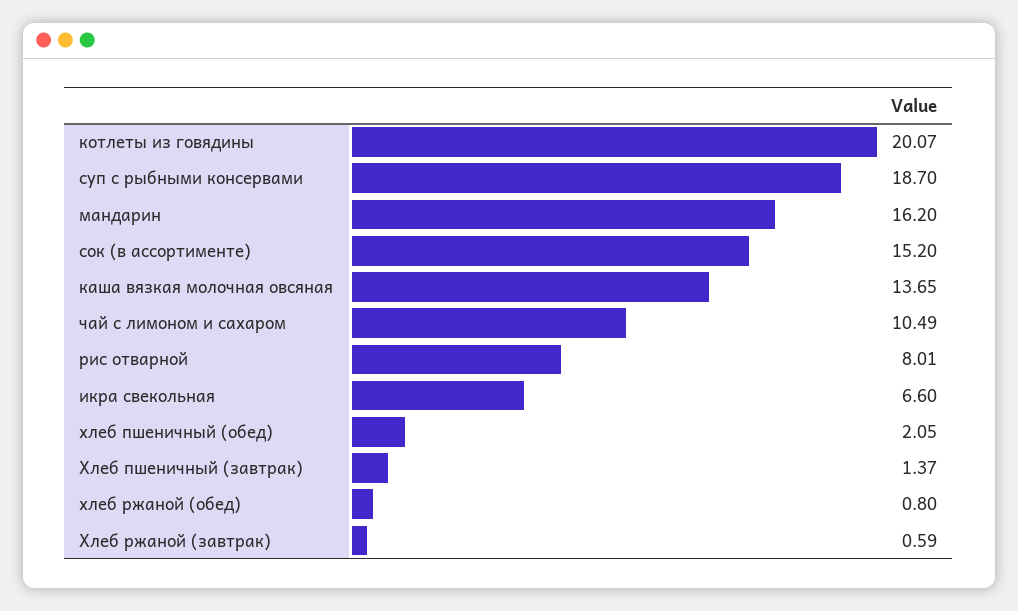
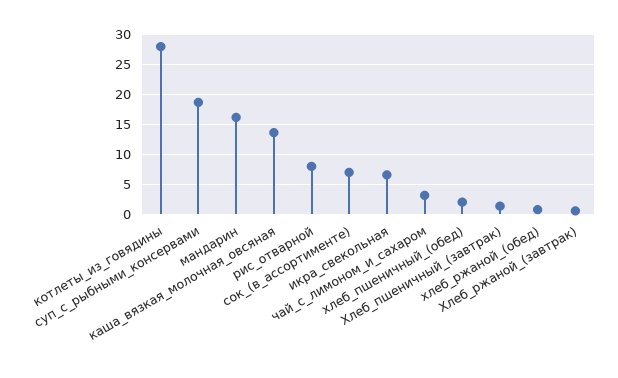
  {
-   "котлеты из говядины": 20.07,
+   "котлеты из говядины": 27.5,
    "суп с рыбными консервами": 18.7,
    "мандарин": 16.2,
-   "сок (в ассортименте)": 15.2,
+   "сок (в ассортименте)": 7.5,
    "каша вязкая молочная овсяная": 13.65,
-   "чай с лимоном и сахаром": 10.49,
+   "чай с лимоном и сахаром": 2.5,
    "рис отварной": 8.01,
    "икра свекольная": 6.6,
    "хлеб пшеничный (обед)": 2.05,
    "Хлеб пшеничный (завтрак)": 1.37,
    "хлеб ржаной (обед)": 0.8,
    "Хлеб ржаной (завтрак)": 0.59
  }

